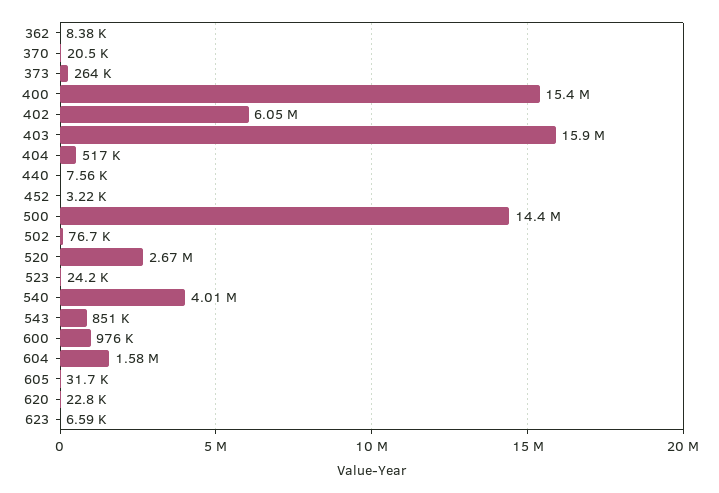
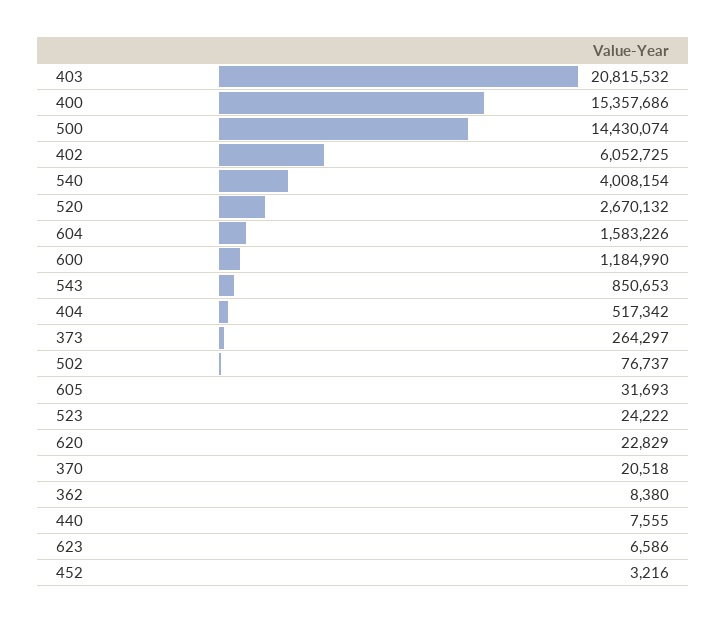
  {
    "362": 8380,
    "370": 20518,
    "373": 264297,
    "400": 15357686,
    "402": 6052725,
-   "403": 15900000,
+   "403": 20815532,
    "404": 517342,
    "440": 7555,
    "452": 3216,
    "500": 14430074,
    "502": 76737,
    "520": 2670132,
    "523": 24222,
    "540": 4008154,
    "543": 850653,
-   "600": 976000,
+   "600": 1184990,
    "604": 1583226,
    "605": 31693,
    "620": 22829,
    "623": 6586
  }

